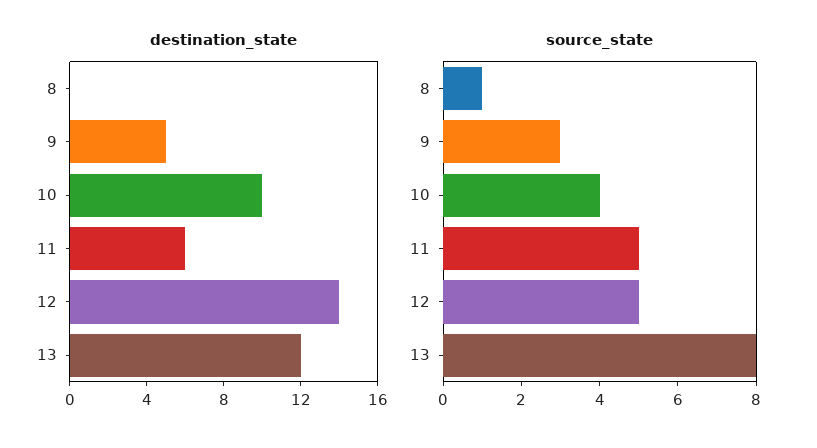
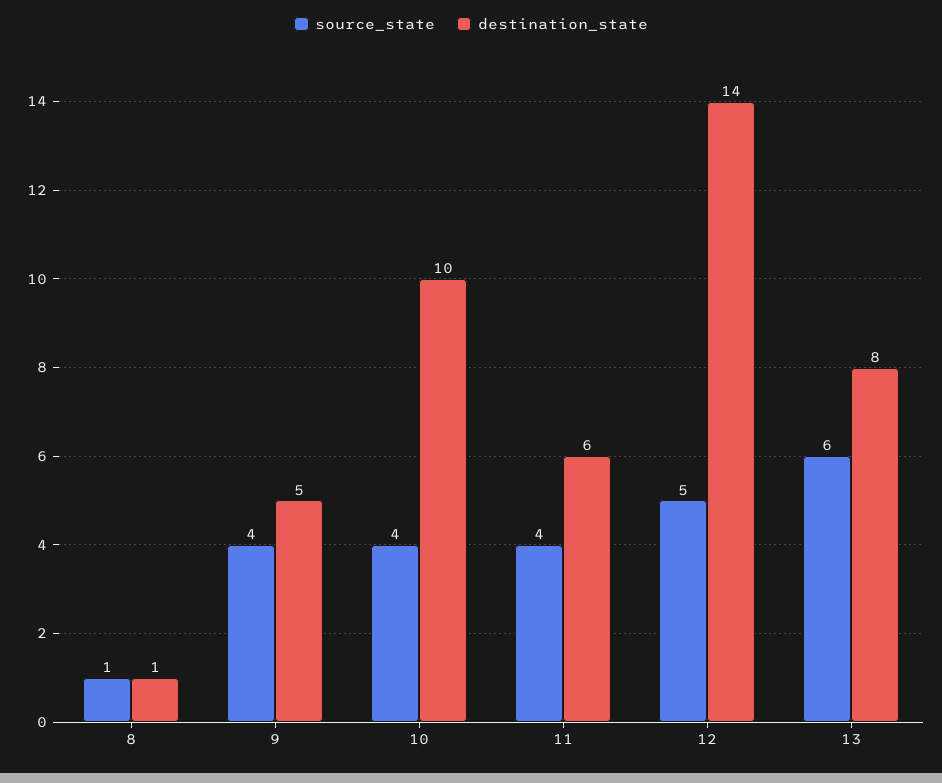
  {
    "destination_state": {
-     "8": 0,
+     "8": 1,
      "9": 5,
      "10": 10,
      "11": 6,
      "12": 14,
-     "13": 12
+     "13": 8
    },
    "source_state": {
      "8": 1,
-     "9": 3,
+     "9": 4,
      "10": 4,
-     "11": 5,
+     "11": 4,
      "12": 5,
-     "13": 8
+     "13": 6
    }
  }

